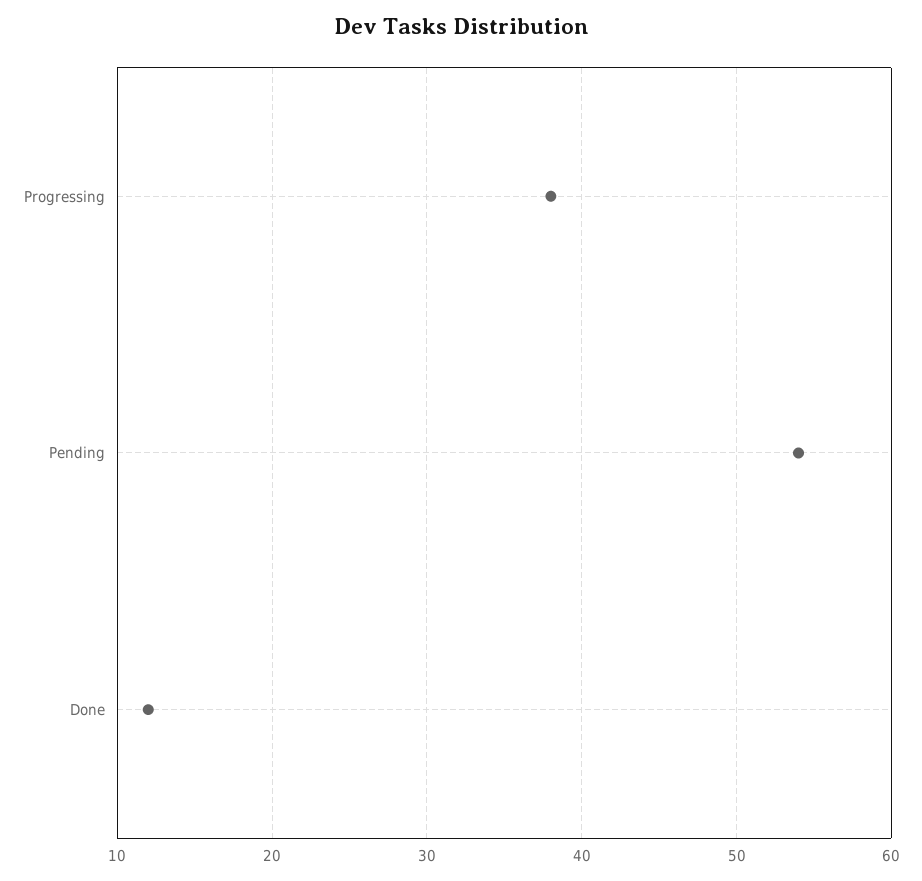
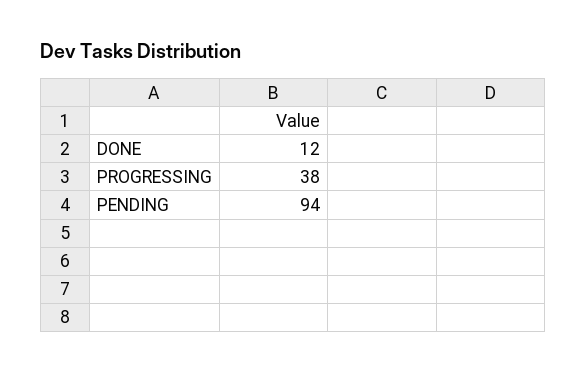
  {
    "Progressing": 38,
-   "Pending": 54,
+   "Pending": 94,
    "Done": 12
  }

